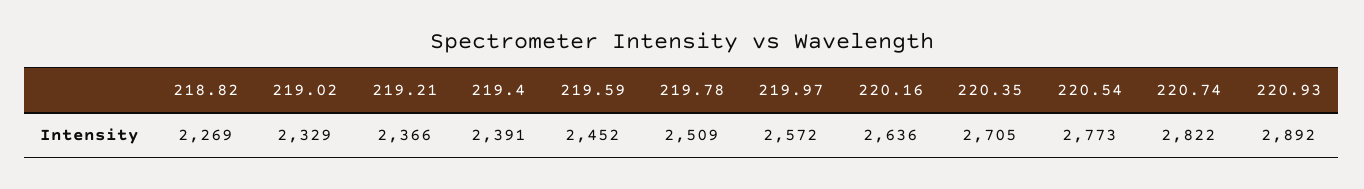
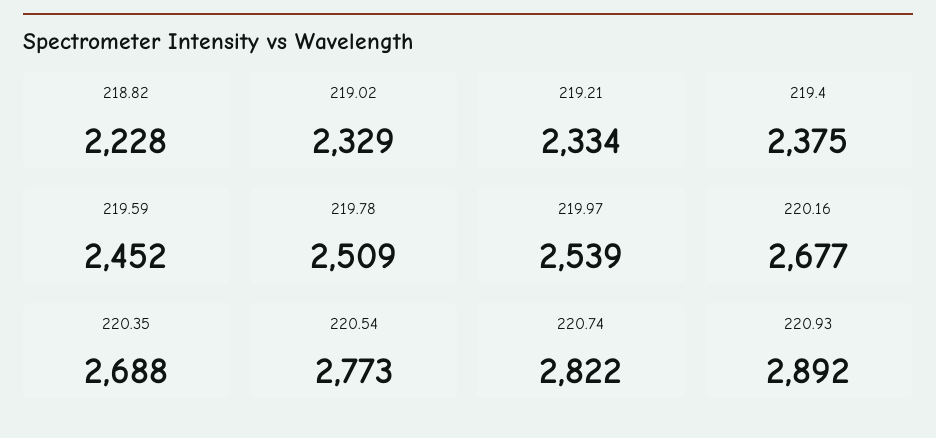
  {
-   "218.82": 2269,
+   "218.82": 2228,
    "219.02": 2329,
-   "219.21": 2366,
+   "219.21": 2334,
-   "219.4": 2391,
+   "219.4": 2375,
    "219.59": 2452,
    "219.78": 2509,
-   "219.97": 2572,
+   "219.97": 2539,
-   "220.16": 2636,
+   "220.16": 2677,
-   "220.35": 2705,
+   "220.35": 2688,
    "220.54": 2773,
    "220.74": 2822,
    "220.93": 2892
  }

